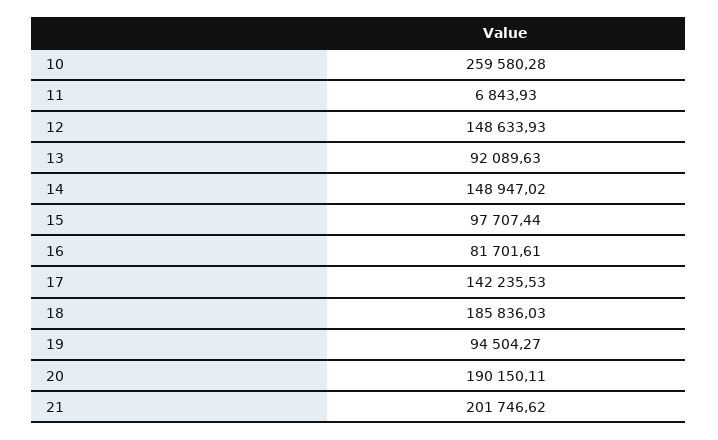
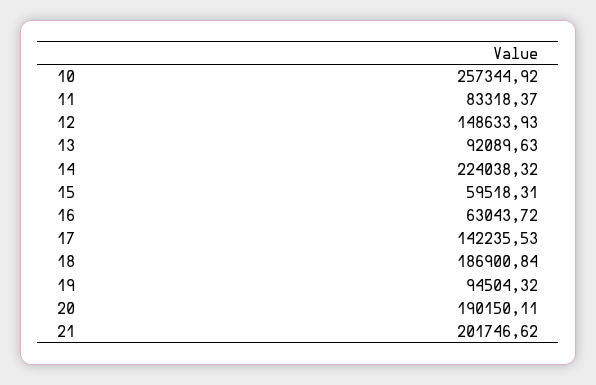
  {
-   "10": 259580.28,
+   "10": 257344.92,
-   "11": 6843.93,
+   "11": 83318.37,
    "12": 148633.93,
    "13": 92089.63,
-   "14": 148947.02,
+   "14": 224038.32,
-   "15": 97707.44,
+   "15": 59518.31,
-   "16": 81701.61,
+   "16": 63043.72,
    "17": 142235.53,
-   "18": 185836.03,
+   "18": 186900.84,
-   "19": 94504.27,
+   "19": 94504.32,
    "20": 190150.11,
    "21": 201746.62
  }

